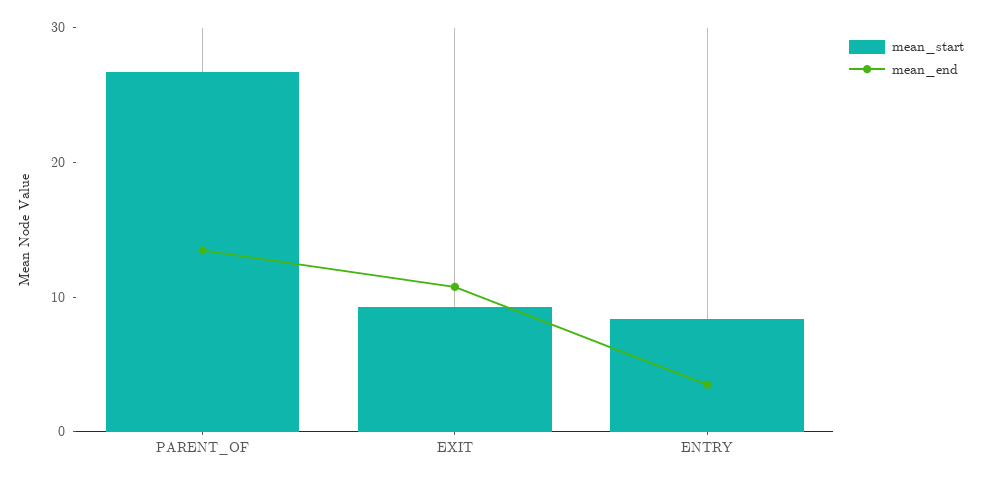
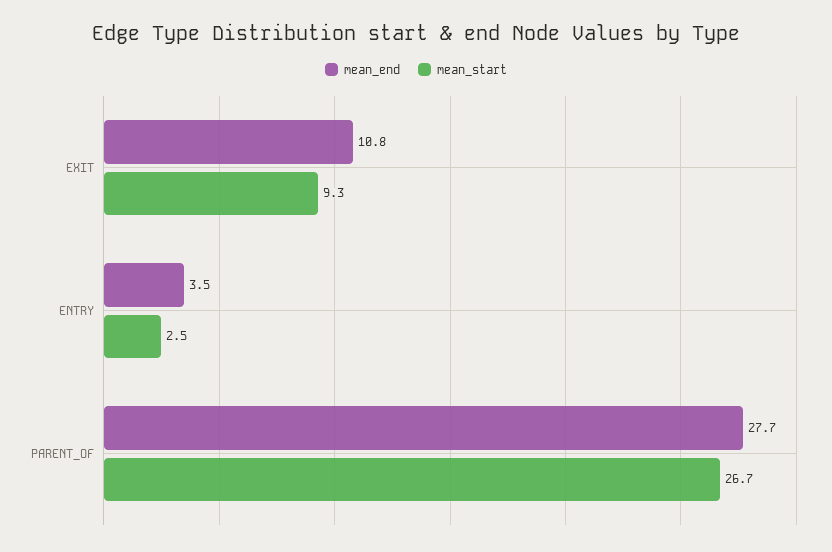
  {
    "mean_start": {
      "PARENT_OF": 26.7,
      "EXIT": 9.3,
-     "ENTRY": 8
+     "ENTRY": 2.5
    },
    "mean_end": {
-     "PARENT_OF": 14,
+     "PARENT_OF": 27.7,
      "EXIT": 10.8,
      "ENTRY": 3.5
    }
  }

